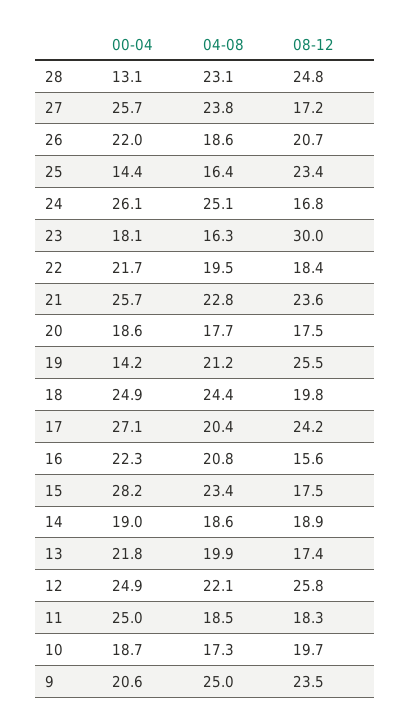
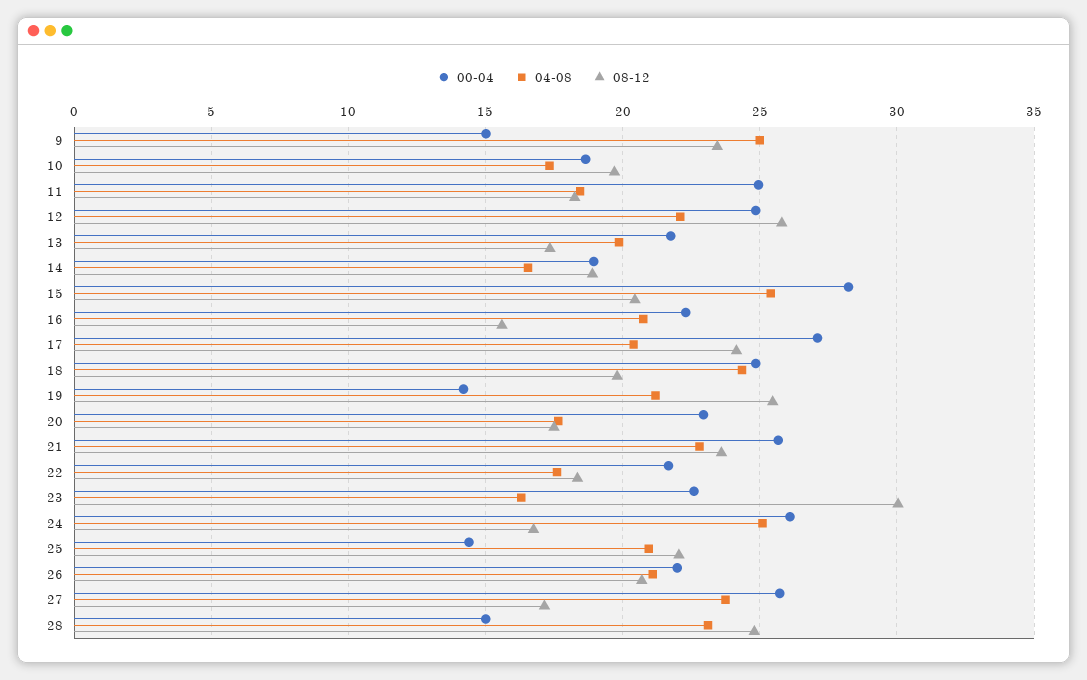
  {
    "00-04": {
-     "28": 13.1,
+     "28": 15,
      "27": 25.7,
      "26": 22,
      "25": 14.4,
      "24": 26.1,
-     "23": 18.1,
+     "23": 22.5,
      "22": 21.7,
      "21": 25.7,
-     "20": 18.6,
+     "20": 23,
      "19": 14.2,
      "18": 24.9,
      "17": 27.1,
      "16": 22.3,
      "15": 28.2,
      "14": 19,
      "13": 21.8,
      "12": 24.9,
      "11": 25,
      "10": 18.7,
-     "9": 20.6
+     "9": 15
    },
    "04-08": {
      "28": 23.1,
      "27": 23.8,
-     "26": 18.6,
+     "26": 21,
-     "25": 16.4,
+     "25": 21,
      "24": 25.1,
      "23": 16.3,
-     "22": 19.5,
+     "22": 17.5,
      "21": 22.8,
      "20": 17.7,
      "19": 21.2,
      "18": 24.4,
      "17": 20.4,
      "16": 20.8,
-     "15": 23.4,
+     "15": 25.5,
-     "14": 18.6,
+     "14": 16.5,
      "13": 19.9,
      "12": 22.1,
      "11": 18.5,
      "10": 17.3,
      "9": 25
    },
    "08-12": {
      "28": 24.8,
      "27": 17.2,
      "26": 20.7,
-     "25": 23.4,
+     "25": 22,
      "24": 16.8,
      "23": 30,
      "22": 18.4,
      "21": 23.6,
      "20": 17.5,
      "19": 25.5,
      "18": 19.8,
      "17": 24.2,
      "16": 15.6,
-     "15": 17.5,
+     "15": 20.5,
      "14": 18.9,
      "13": 17.4,
      "12": 25.8,
      "11": 18.3,
      "10": 19.7,
      "9": 23.5
    }
  }

